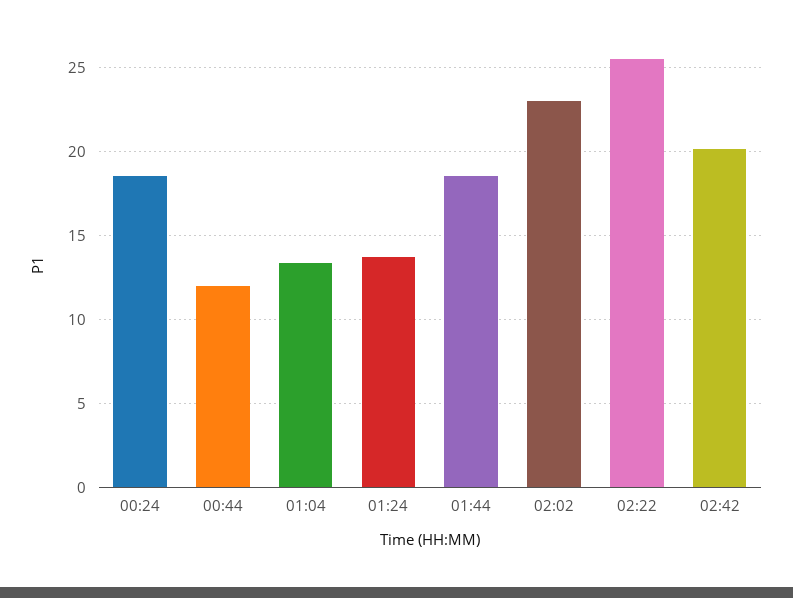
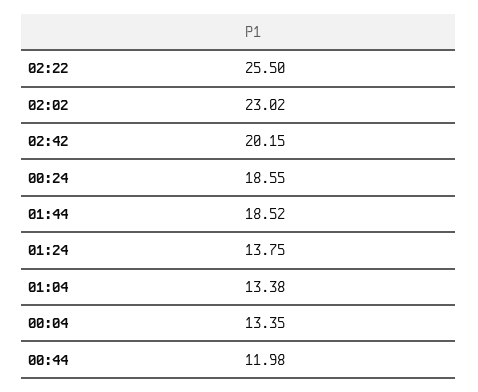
  {
    "00:24": 18.55,
    "00:44": 11.98,
    "01:04": 13.38,
    "01:24": 13.75,
    "01:44": 18.52,
    "02:02": 23.02,
    "02:22": 25.5,
-   "02:42": 20.15
+   "02:42": 20.15,
+   "00:04": 13.35
  }

